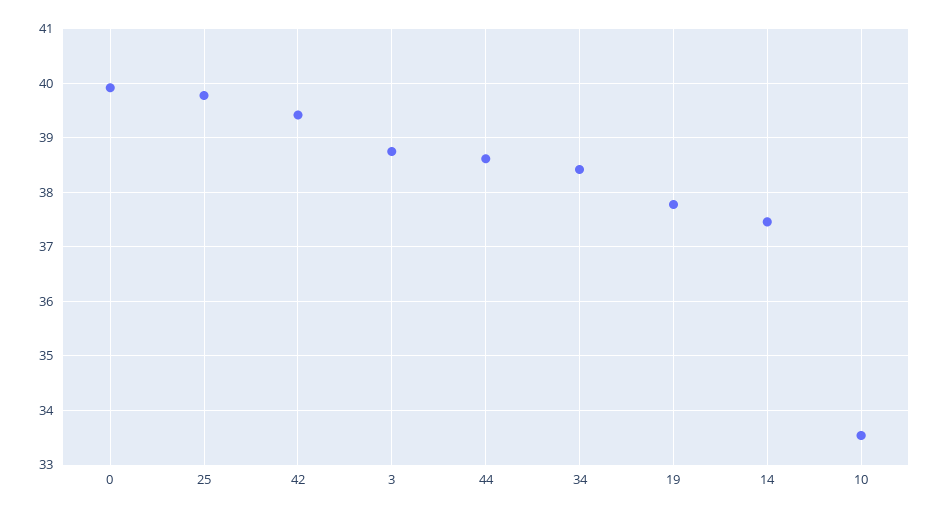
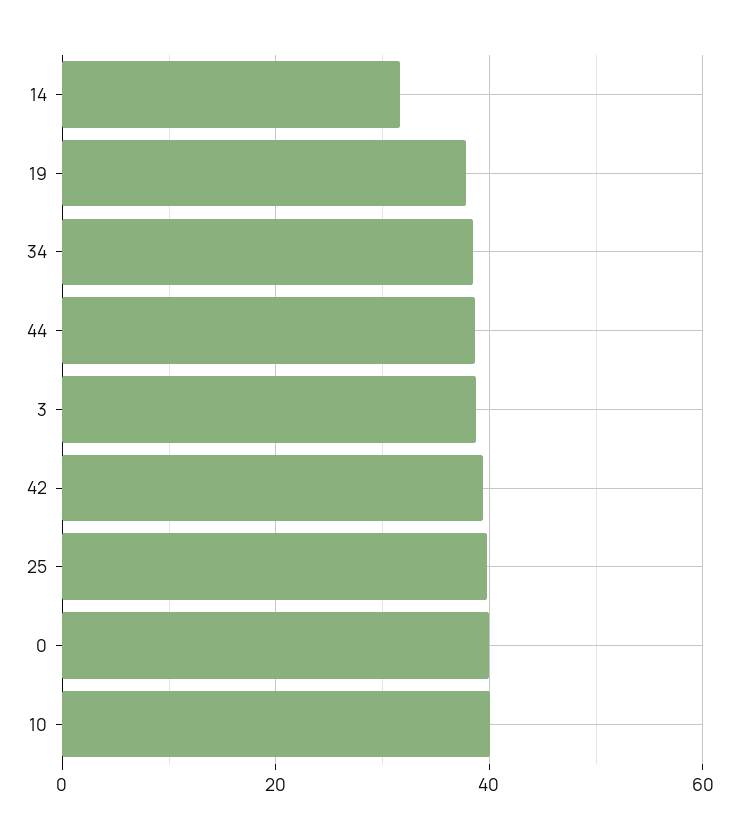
  {
    "0": 40,
    "25": 39.8,
    "42": 39.4,
    "3": 38.8,
    "44": 38.6,
    "34": 38.4,
    "19": 37.8,
-   "14": 37.4,
+   "14": 32,
-   "10": 33.6
+   "10": 40
  }

